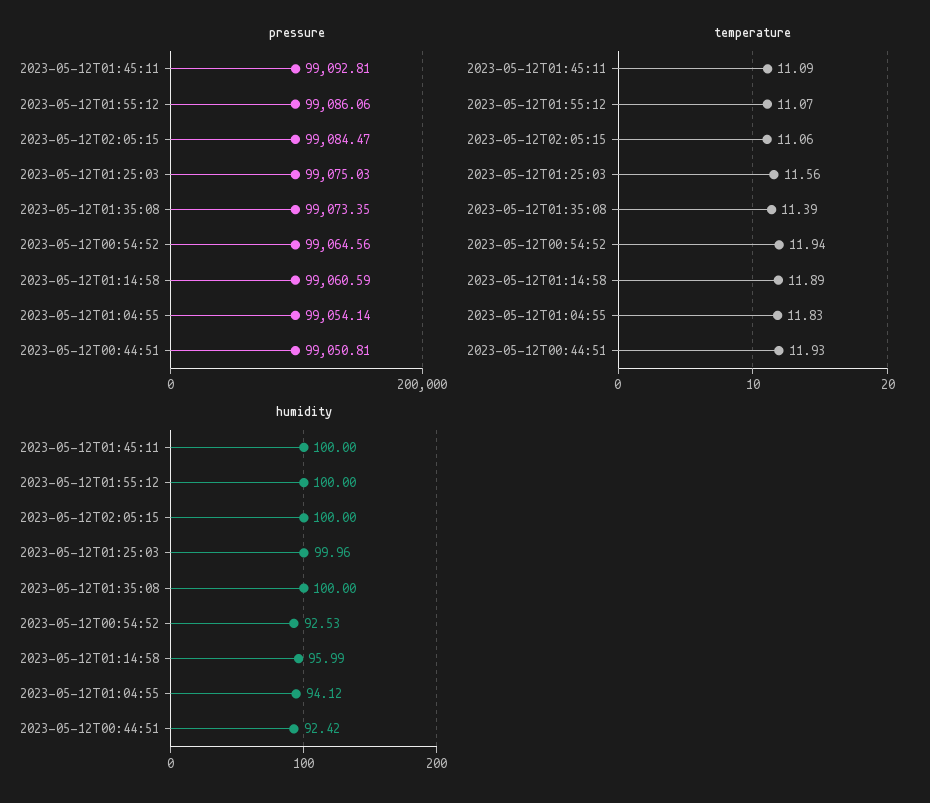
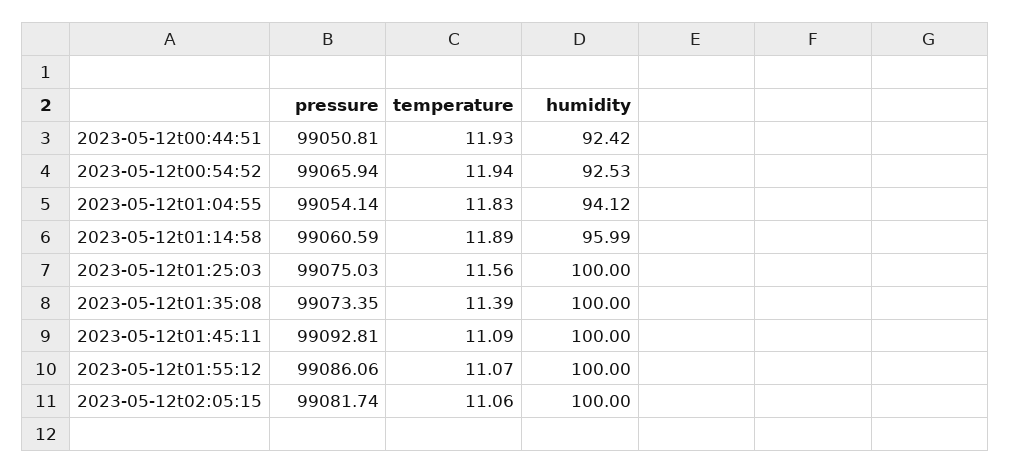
  {
    "pressure": {
      "2023-05-12T01:45:11": 99092.81,
      "2023-05-12T01:55:12": 99086.06,
-     "2023-05-12T02:05:15": 99084.47,
+     "2023-05-12T02:05:15": 99081.74,
      "2023-05-12T01:25:03": 99075.03,
      "2023-05-12T01:35:08": 99073.35,
-     "2023-05-12T00:54:52": 99064.56,
+     "2023-05-12T00:54:52": 99065.94,
      "2023-05-12T01:14:58": 99060.59,
      "2023-05-12T01:04:55": 99054.14,
      "2023-05-12T00:44:51": 99050.81
    },
    "temperature": {
      "2023-05-12T01:45:11": 11.09,
      "2023-05-12T01:55:12": 11.07,
      "2023-05-12T02:05:15": 11.06,
      "2023-05-12T01:25:03": 11.56,
      "2023-05-12T01:35:08": 11.39,
      "2023-05-12T00:54:52": 11.94,
      "2023-05-12T01:14:58": 11.89,
      "2023-05-12T01:04:55": 11.83,
      "2023-05-12T00:44:51": 11.93
    },
    "humidity": {
      "2023-05-12T01:45:11": 100,
      "2023-05-12T01:55:12": 100,
      "2023-05-12T02:05:15": 100,
-     "2023-05-12T01:25:03": 99.96,
+     "2023-05-12T01:25:03": 100,
      "2023-05-12T01:35:08": 100,
      "2023-05-12T00:54:52": 92.53,
      "2023-05-12T01:14:58": 95.99,
      "2023-05-12T01:04:55": 94.12,
      "2023-05-12T00:44:51": 92.42
    }
  }

